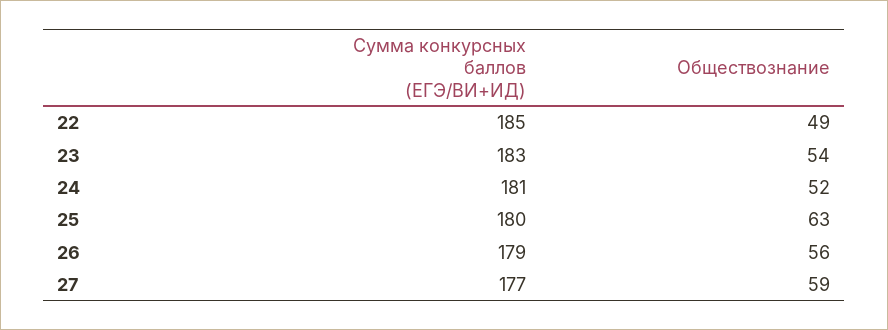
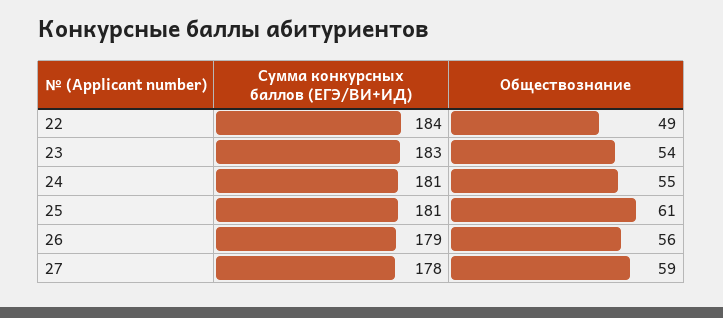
  {
    "Сумма конкурсных баллов (ЕГЭ/ВИ+ИД)": {
-     "22": 185,
+     "22": 184,
      "23": 183,
      "24": 181,
-     "25": 180,
+     "25": 181,
      "26": 179,
-     "27": 177
+     "27": 178
    },
    "Обществознание": {
      "22": 49,
      "23": 54,
-     "24": 52,
+     "24": 55,
-     "25": 63,
+     "25": 61,
      "26": 56,
      "27": 59
    }
  }

